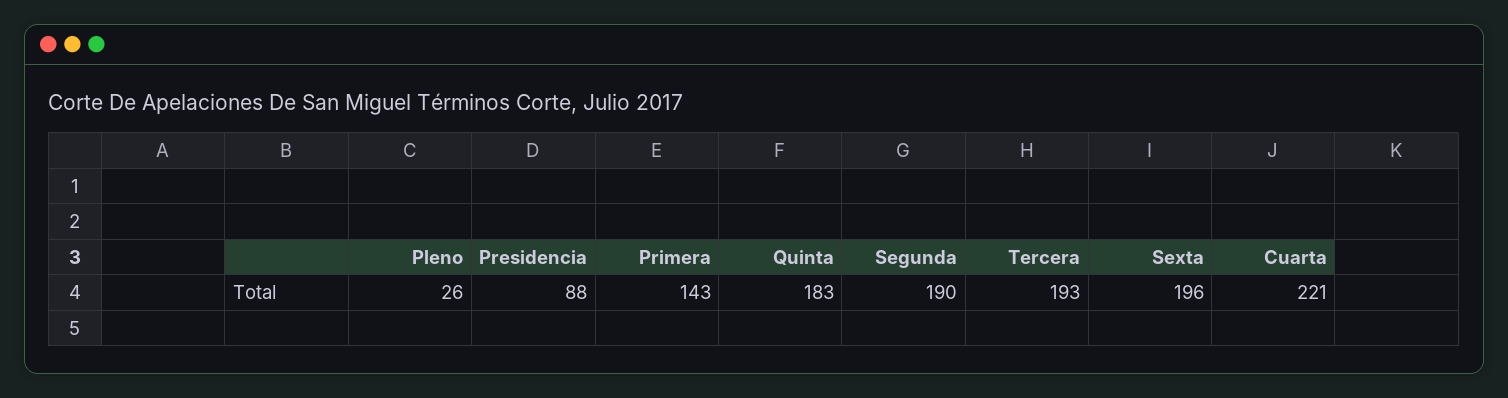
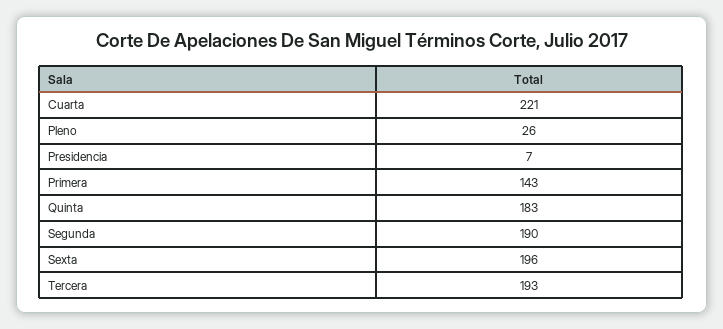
  {
    "Pleno": 26,
-   "Presidencia": 88,
+   "Presidencia": 7,
    "Primera": 143,
    "Quinta": 183,
    "Segunda": 190,
    "Tercera": 193,
    "Sexta": 196,
    "Cuarta": 221
  }

